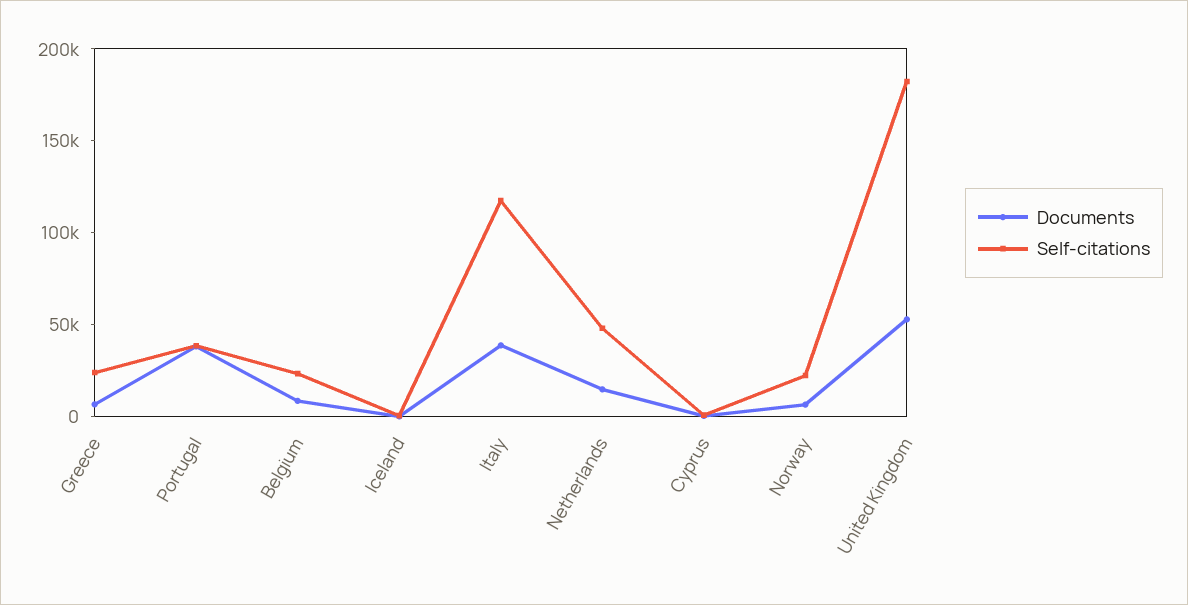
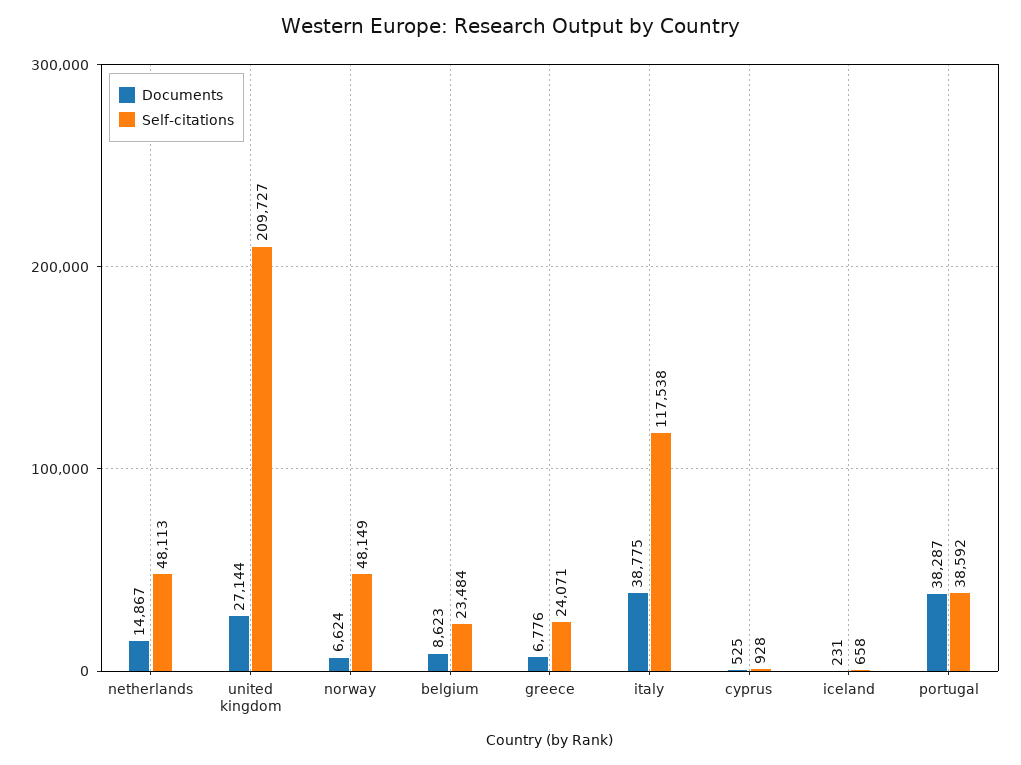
  {
    "Documents": {
      "Greece": 6776,
      "Portugal": 38287,
      "Belgium": 8623,
      "Iceland": 231,
      "Italy": 38775,
      "Netherlands": 14867,
      "Cyprus": 525,
      "Norway": 6624,
-     "United Kingdom": 50000
+     "United Kingdom": 27144
    },
    "Self-citations": {
      "Greece": 24071,
      "Portugal": 38592,
      "Belgium": 23484,
      "Iceland": 658,
      "Italy": 117538,
      "Netherlands": 48113,
      "Cyprus": 928,
-     "Norway": 20000,
+     "Norway": 48149,
-     "United Kingdom": 180000
+     "United Kingdom": 209727
    }
  }

